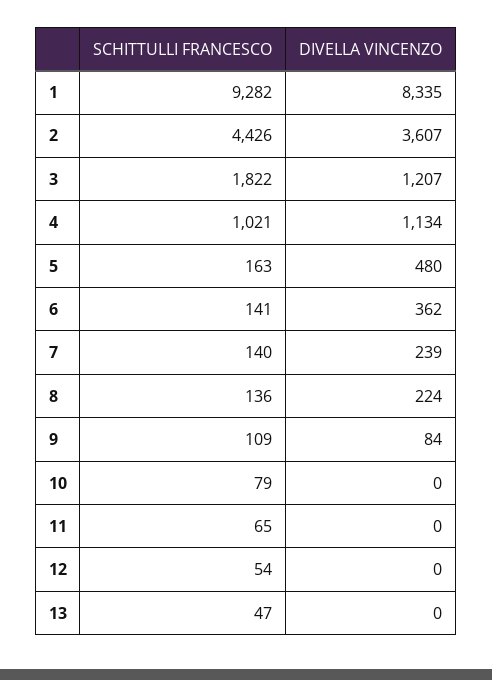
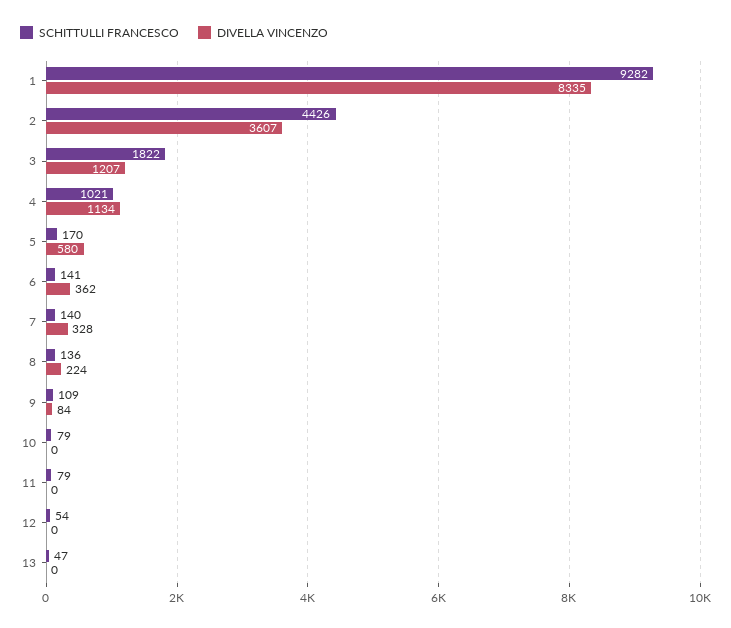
  {
    "SCHITTULLI FRANCESCO": {
      "1": 9282,
      "2": 4426,
      "3": 1822,
      "4": 1021,
-     "5": 163,
+     "5": 170,
      "6": 141,
      "7": 140,
      "8": 136,
      "9": 109,
      "10": 79,
-     "11": 65,
+     "11": 79,
      "12": 54,
      "13": 47
    },
    "DIVELLA VINCENZO": {
      "1": 8335,
      "2": 3607,
      "3": 1207,
      "4": 1134,
-     "5": 480,
+     "5": 580,
      "6": 362,
-     "7": 239,
+     "7": 328,
      "8": 224,
      "9": 84,
      "10": 0,
      "11": 0,
      "12": 0,
      "13": 0
    }
  }

